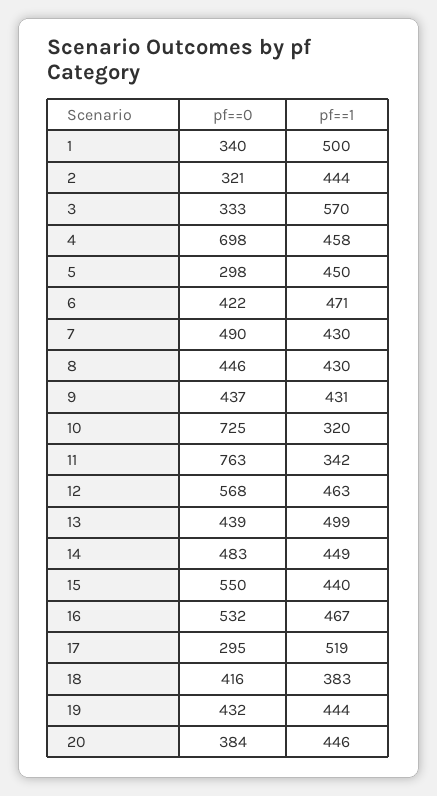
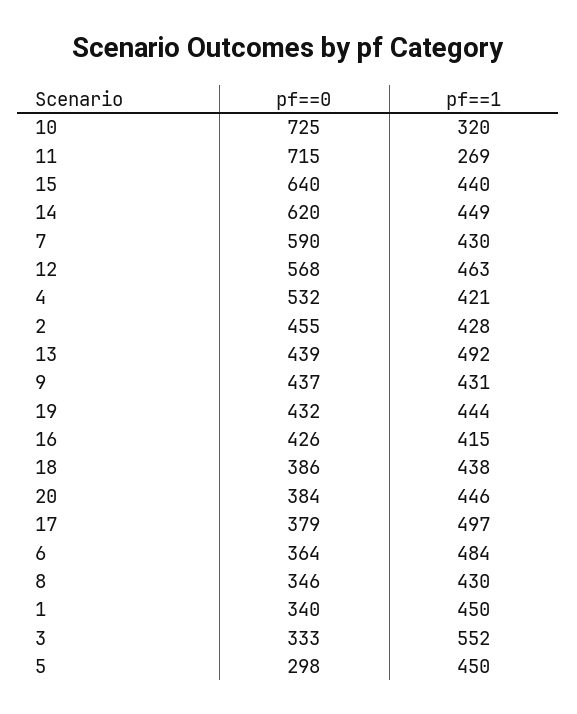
  {
    "pf==0": {
      "1": 340,
-     "2": 321,
+     "2": 455,
      "3": 333,
-     "4": 698,
+     "4": 532,
      "5": 298,
-     "6": 422,
+     "6": 364,
-     "7": 490,
+     "7": 590,
-     "8": 446,
+     "8": 346,
      "9": 437,
      "10": 725,
-     "11": 763,
+     "11": 715,
      "12": 568,
      "13": 439,
-     "14": 483,
+     "14": 620,
-     "15": 550,
+     "15": 640,
-     "16": 532,
+     "16": 426,
-     "17": 295,
+     "17": 379,
-     "18": 416,
+     "18": 386,
      "19": 432,
      "20": 384
    },
    "pf==1": {
-     "1": 500,
+     "1": 450,
-     "2": 444,
+     "2": 428,
-     "3": 570,
+     "3": 552,
-     "4": 458,
+     "4": 421,
      "5": 450,
-     "6": 471,
+     "6": 484,
      "7": 430,
      "8": 430,
      "9": 431,
      "10": 320,
-     "11": 342,
+     "11": 269,
      "12": 463,
-     "13": 499,
+     "13": 492,
      "14": 449,
      "15": 440,
-     "16": 467,
+     "16": 415,
-     "17": 519,
+     "17": 497,
-     "18": 383,
+     "18": 438,
      "19": 444,
      "20": 446
    }
  }

